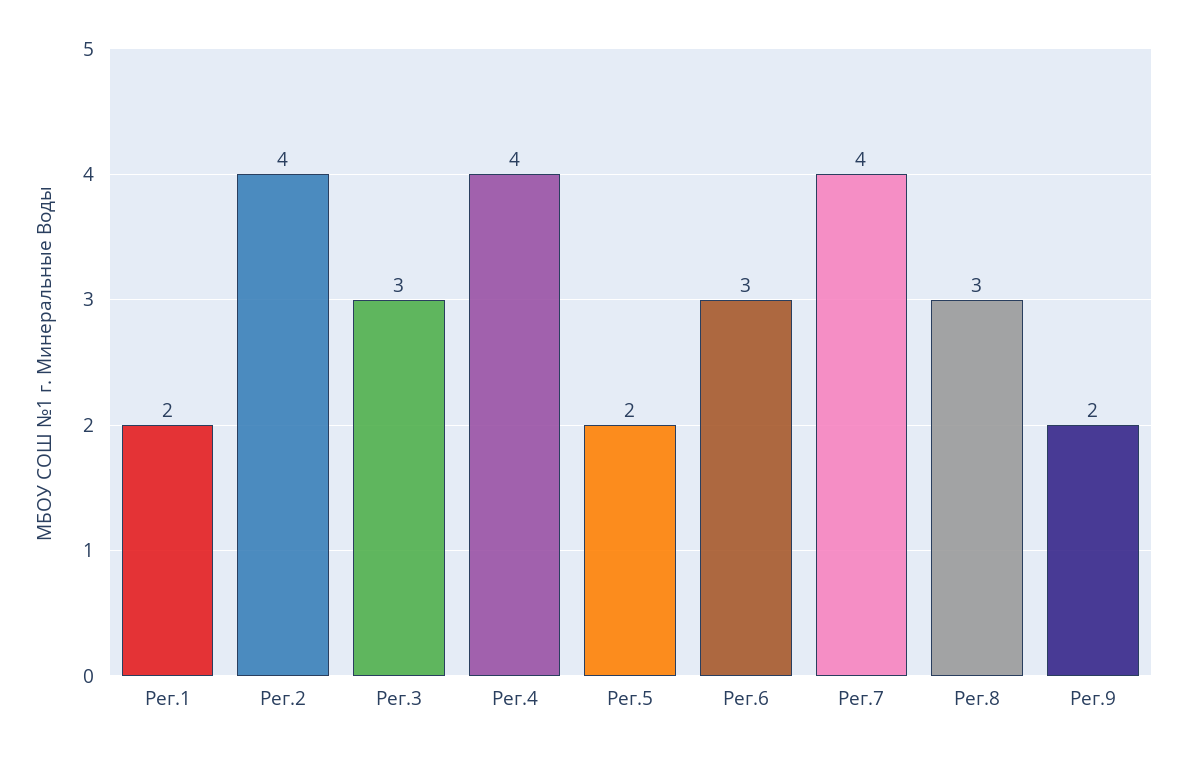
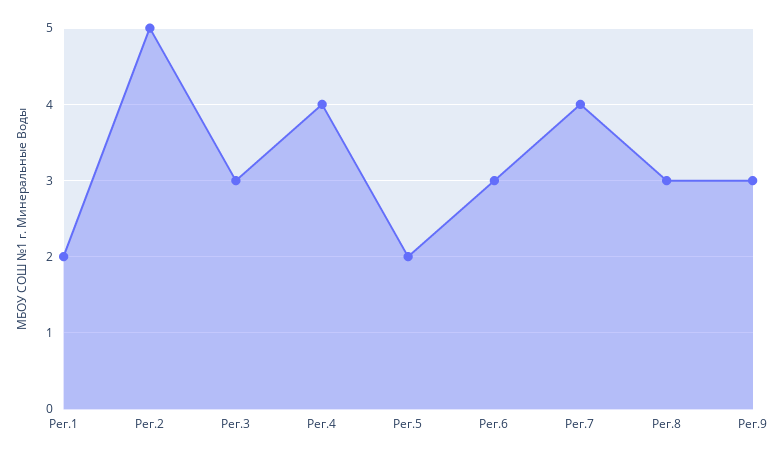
  {
    "Рег.1": 2,
-   "Рег.2": 4,
+   "Рег.2": 5,
    "Рег.3": 3,
    "Рег.4": 4,
    "Рег.5": 2,
    "Рег.6": 3,
    "Рег.7": 4,
    "Рег.8": 3,
-   "Рег.9": 2
+   "Рег.9": 3
  }

